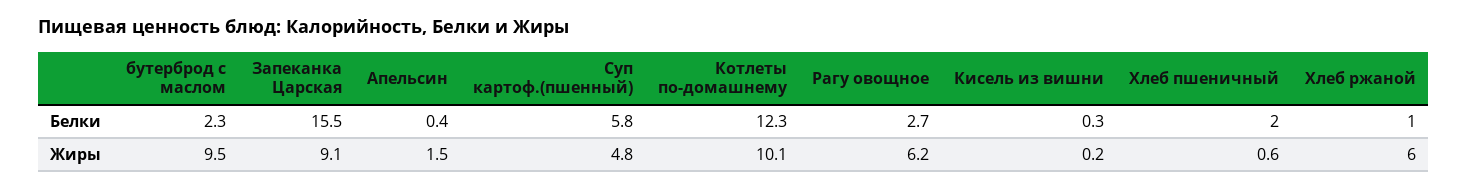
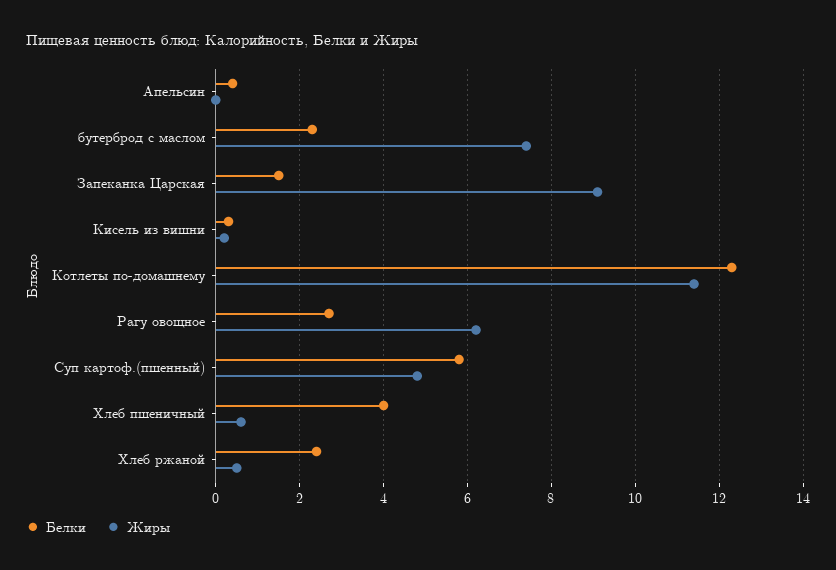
  {
    "Белки": {
      "бутерброд с маслом": 2.3,
-     "Запеканка Царская": 15.5,
+     "Запеканка Царская": 1.5,
      "Апельсин": 0.4,
      "Суп картоф.(пшенный)": 5.8,
      "Котлеты по-домашнему": 12.3,
      "Рагу овощное": 2.7,
      "Кисель из вишни": 0.3,
-     "Хлеб пшеничный": 2,
+     "Хлеб пшеничный": 4,
-     "Хлеб ржаной": 1
+     "Хлеб ржаной": 2.5
    },
    "Жиры": {
-     "бутерброд с маслом": 9.5,
+     "бутерброд с маслом": 7.5,
      "Запеканка Царская": 9.1,
-     "Апельсин": 1.5,
+     "Апельсин": 0,
      "Суп картоф.(пшенный)": 4.8,
-     "Котлеты по-домашнему": 10.1,
+     "Котлеты по-домашнему": 11.5,
      "Рагу овощное": 6.2,
      "Кисель из вишни": 0.2,
      "Хлеб пшеничный": 0.6,
-     "Хлеб ржаной": 6
+     "Хлеб ржаной": 0.5
    }
  }

